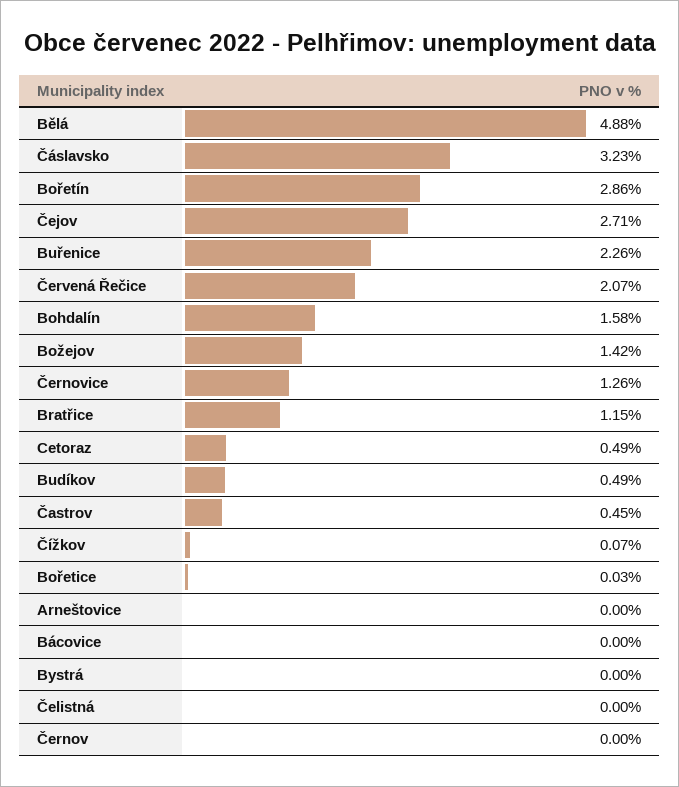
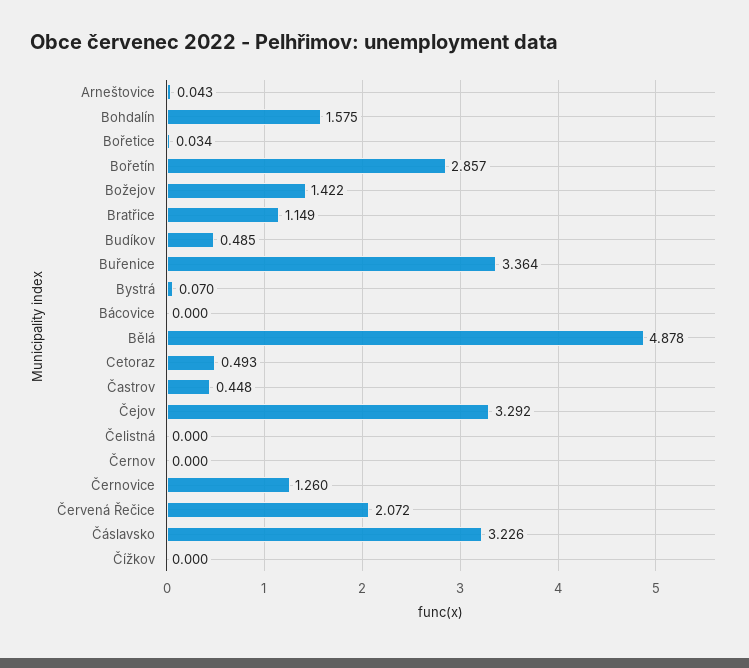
  {
    "Bělá": 4.878,
    "Čáslavsko": 3.226,
    "Bořetín": 2.857,
-   "Čejov": 2.71,
+   "Čejov": 3.292,
-   "Buřenice": 2.26,
+   "Buřenice": 3.364,
    "Červená Řečice": 2.072,
    "Bohdalín": 1.575,
    "Božejov": 1.422,
    "Černovice": 1.26,
    "Bratřice": 1.149,
    "Cetoraz": 0.493,
    "Budíkov": 0.485,
    "Častrov": 0.448,
-   "Čížkov": 0.07,
+   "Čížkov": 0,
    "Bořetice": 0.034,
-   "Arneštovice": 0,
+   "Arneštovice": 0.043,
    "Bácovice": 0,
-   "Bystrá": 0,
+   "Bystrá": 0.07,
    "Čelistná": 0,
    "Černov": 0
  }

